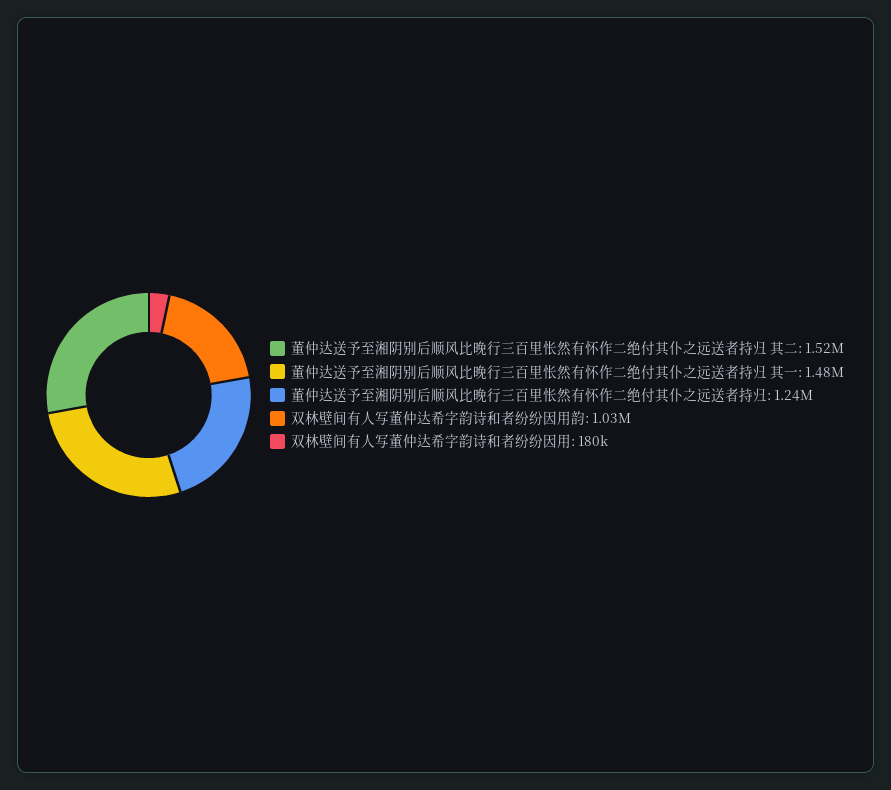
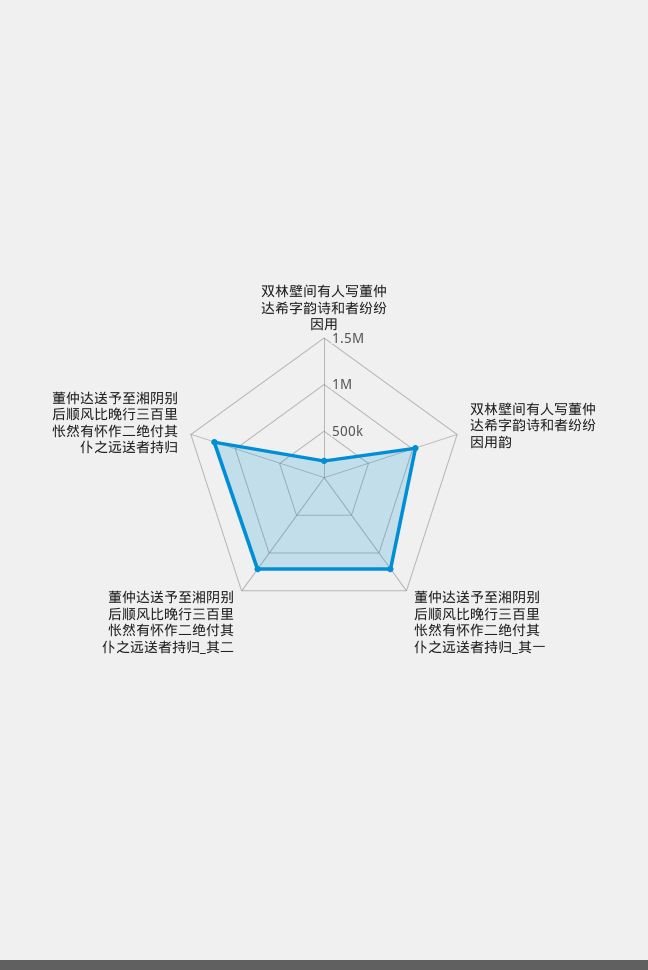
  {
-   "董仲达送予至湘阴别后顺风比晚行三百里怅然有怀作二绝付其仆之远送者持归 其二": 1520000,
+   "董仲达送予至湘阴别后顺风比晚行三百里怅然有怀作二绝付其仆之远送者持归 其二": 1200000,
-   "董仲达送予至湘阴别后顺风比晚行三百里怅然有怀作二绝付其仆之远送者持归 其一": 1480000,
+   "董仲达送予至湘阴别后顺风比晚行三百里怅然有怀作二绝付其仆之远送者持归 其一": 1200000,
    "董仲达送予至湘阴别后顺风比晚行三百里怅然有怀作二绝付其仆之远送者持归": 1240000,
    "双林壁间有人写董仲达希字韵诗和者纷纷因用韵": 1030000,
    "双林壁间有人写董仲达希字韵诗和者纷纷因用": 180000
  }

